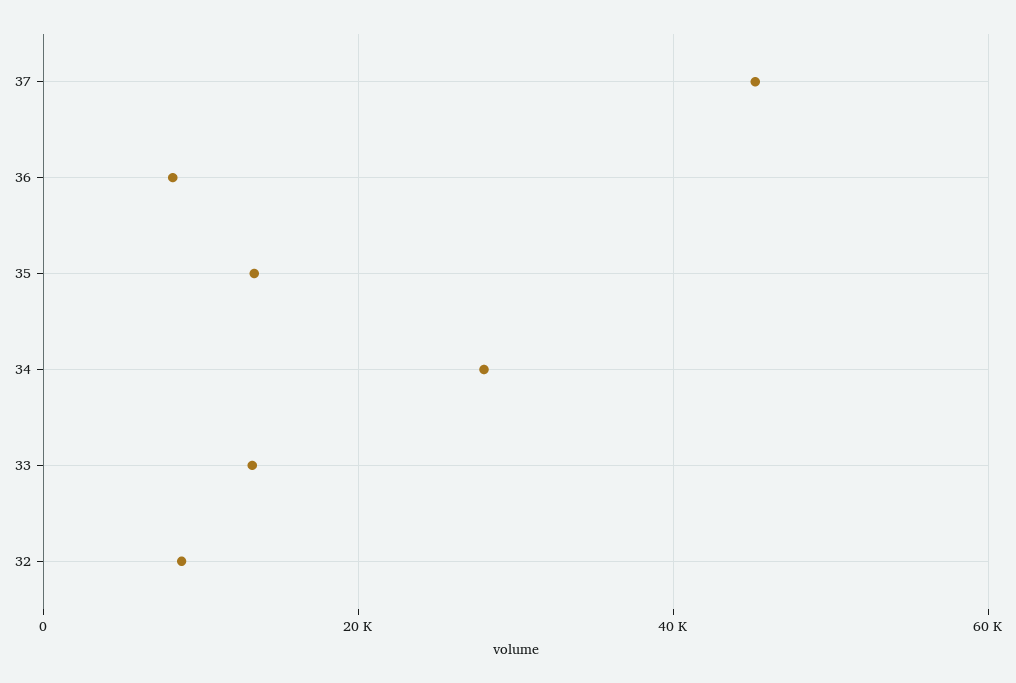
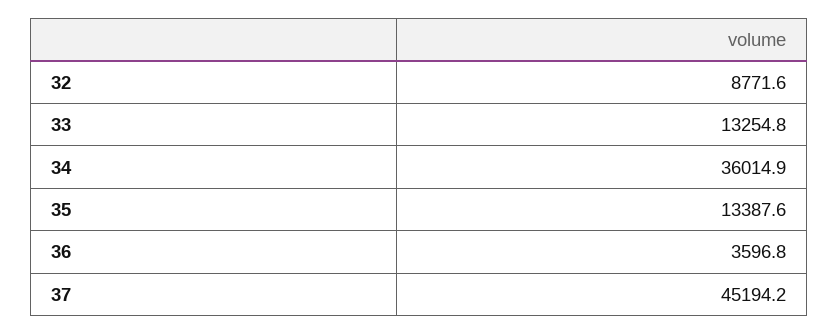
  {
    "37": 45194.2,
-   "36": 8000,
+   "36": 3596.8,
    "35": 13387.6,
-   "34": 28000,
+   "34": 36014.9,
    "33": 13254.8,
    "32": 8771.6
  }

